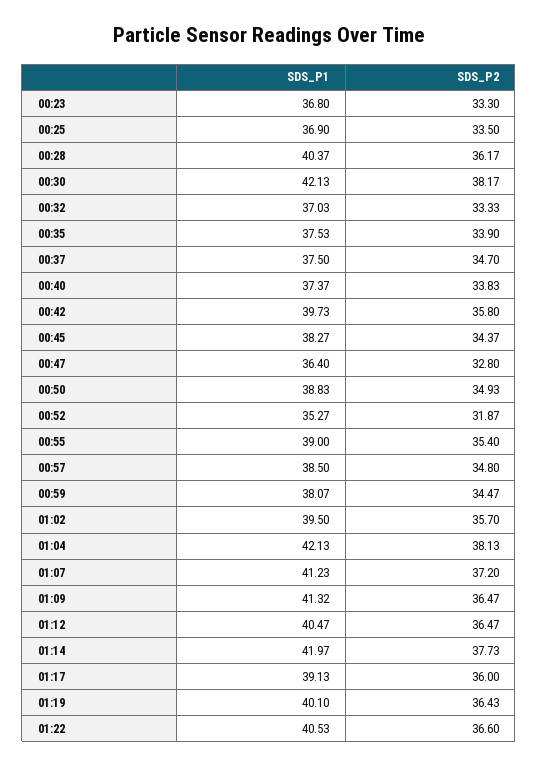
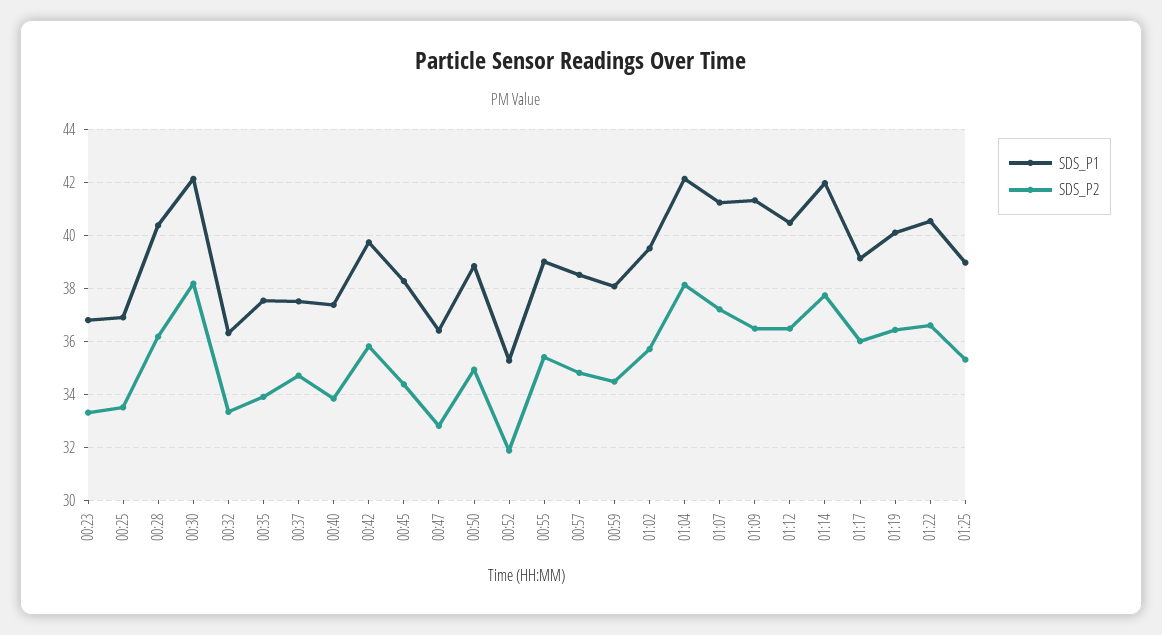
  {
    "SDS_P1": {
      "00:23": 36.8,
      "00:25": 36.9,
      "00:28": 40.37,
      "00:30": 42.13,
-     "00:32": 37.03,
+     "00:32": 36.25,
      "00:35": 37.53,
      "00:37": 37.5,
      "00:40": 37.37,
      "00:42": 39.73,
      "00:45": 38.27,
      "00:47": 36.4,
      "00:50": 38.83,
      "00:52": 35.27,
      "00:55": 39,
      "00:57": 38.5,
      "00:59": 38.07,
      "01:02": 39.5,
      "01:04": 42.13,
      "01:07": 41.23,
      "01:09": 41.32,
      "01:12": 40.47,
      "01:14": 41.97,
      "01:17": 39.13,
      "01:19": 40.1,
-     "01:22": 40.53
+     "01:22": 40.53,
+     "01:25": 39
    },
    "SDS_P2": {
      "00:23": 33.3,
      "00:25": 33.5,
      "00:28": 36.17,
      "00:30": 38.17,
      "00:32": 33.33,
      "00:35": 33.9,
      "00:37": 34.7,
      "00:40": 33.83,
      "00:42": 35.8,
      "00:45": 34.37,
      "00:47": 32.8,
      "00:50": 34.93,
      "00:52": 31.87,
      "00:55": 35.4,
      "00:57": 34.8,
      "00:59": 34.47,
      "01:02": 35.7,
      "01:04": 38.13,
      "01:07": 37.2,
      "01:09": 36.47,
      "01:12": 36.47,
      "01:14": 37.73,
      "01:17": 36,
      "01:19": 36.43,
-     "01:22": 36.6
+     "01:22": 36.6,
+     "01:25": 35.25
    }
  }

